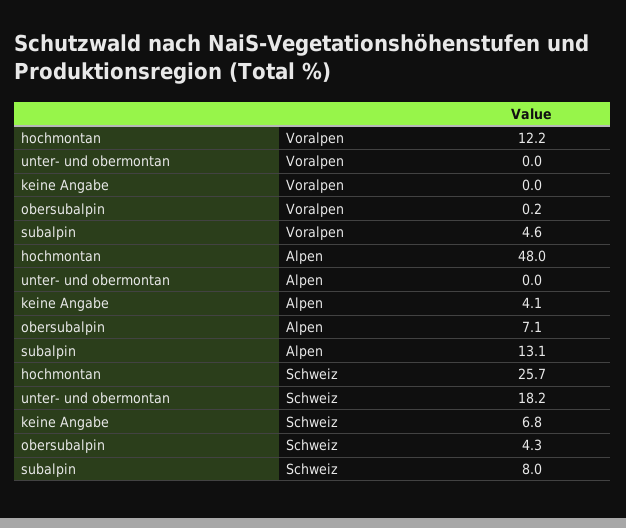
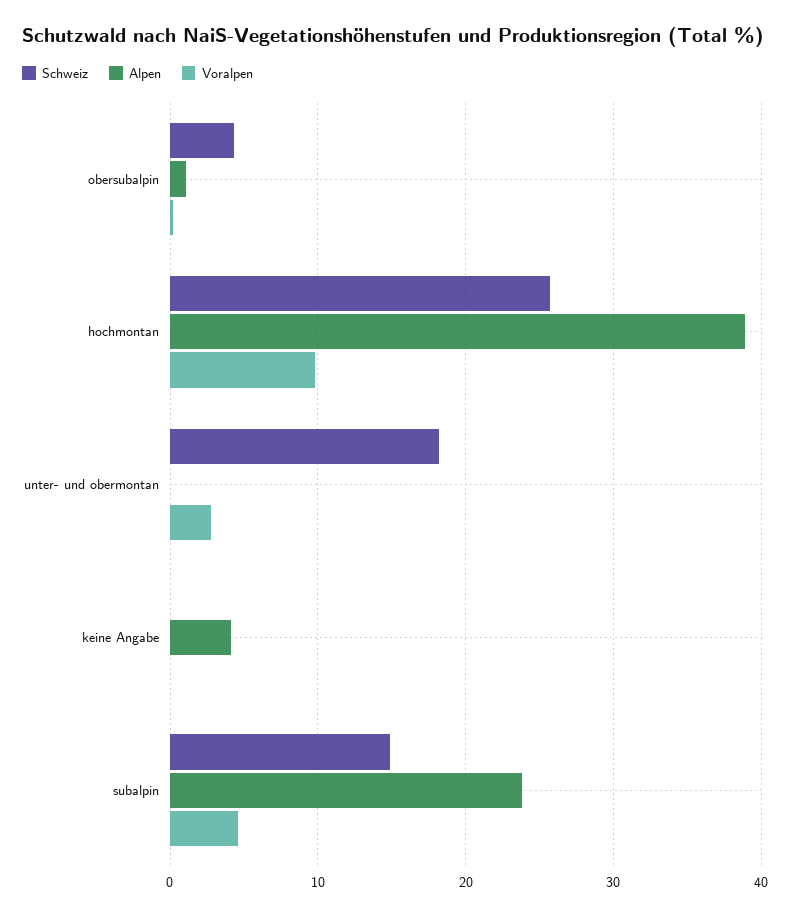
  {
    "Voralpen": {
-     "hochmontan": 12.2,
+     "hochmontan": 10,
-     "unter- und obermontan": 0,
+     "unter- und obermontan": 3,
      "keine Angabe": 0,
      "obersubalpin": 0.2,
      "subalpin": 4.6
    },
    "Alpen": {
-     "hochmontan": 48,
+     "hochmontan": 39,
      "unter- und obermontan": 0,
      "keine Angabe": 4.1,
-     "obersubalpin": 7.1,
+     "obersubalpin": 1,
-     "subalpin": 13.1
+     "subalpin": 24
    },
    "Schweiz": {
      "hochmontan": 25.7,
      "unter- und obermontan": 18.2,
-     "keine Angabe": 6.8,
+     "keine Angabe": 0,
      "obersubalpin": 4.3,
-     "subalpin": 8
+     "subalpin": 15
    }
  }

